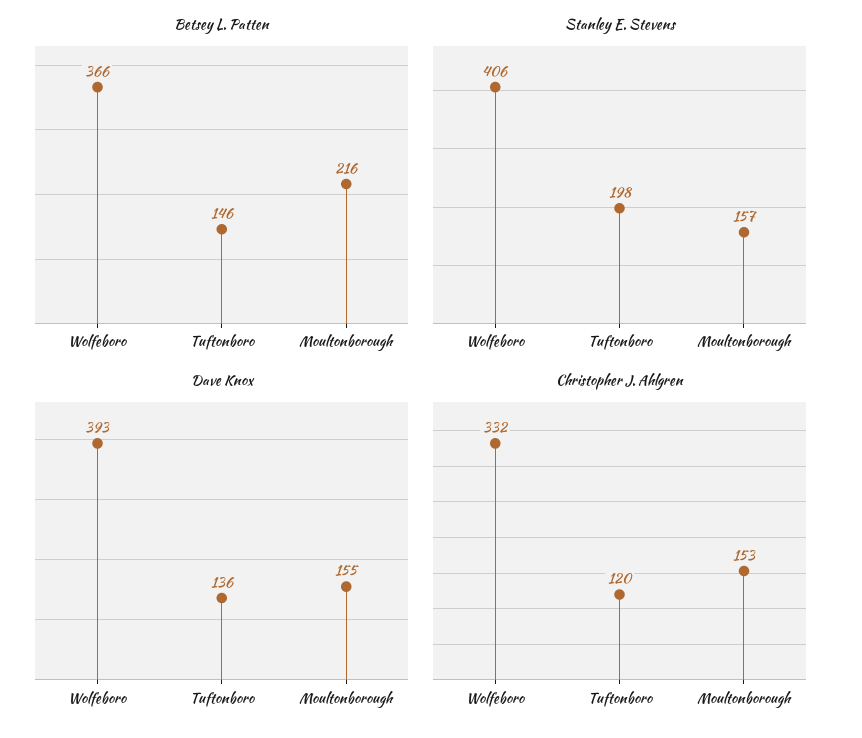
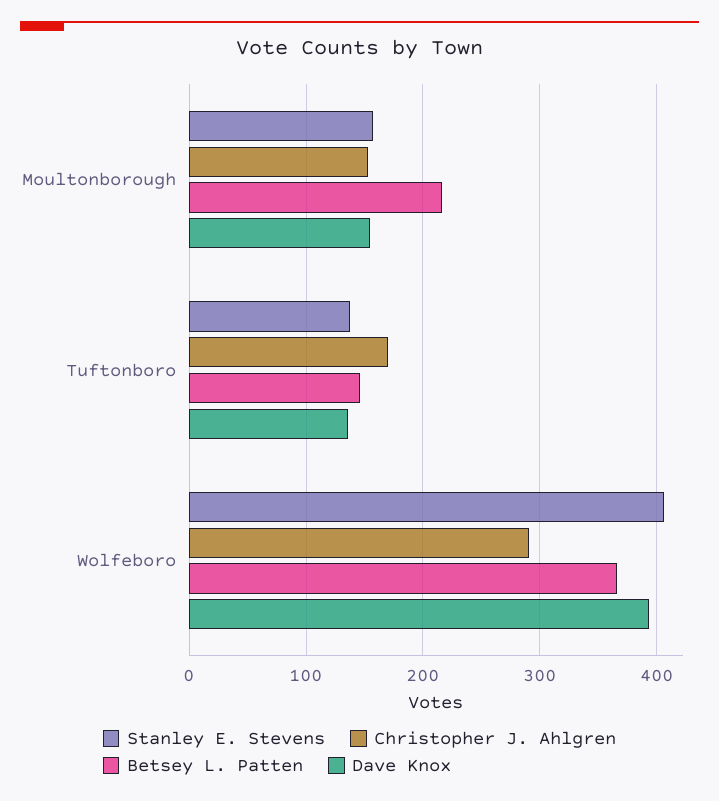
  {
    "Betsey L. Patten": {
      "Wolfeboro": 366,
      "Tuftonboro": 146,
      "Moultonborough": 216
    },
    "Stanley E. Stevens": {
      "Wolfeboro": 406,
-     "Tuftonboro": 198,
+     "Tuftonboro": 140,
      "Moultonborough": 157
    },
    "Dave Knox": {
      "Wolfeboro": 393,
      "Tuftonboro": 136,
      "Moultonborough": 155
    },
    "Christopher J. Ahlgren": {
-     "Wolfeboro": 332,
+     "Wolfeboro": 290,
-     "Tuftonboro": 120,
+     "Tuftonboro": 170,
      "Moultonborough": 153
    }
  }

